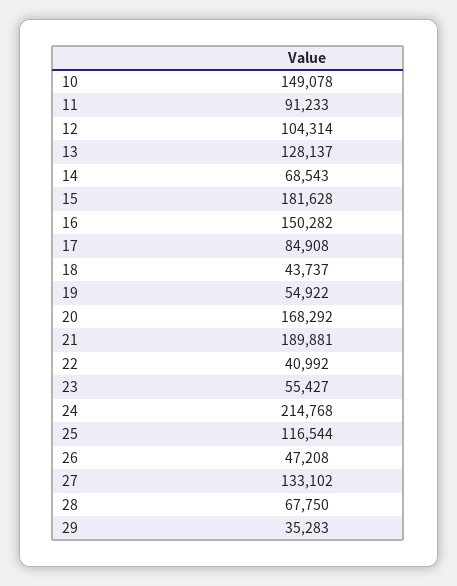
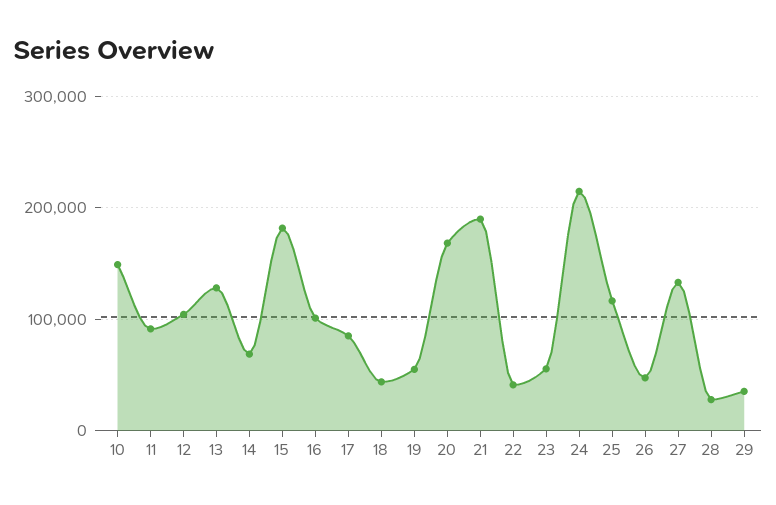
  {
    "10": 149078,
    "11": 91233,
    "12": 104314,
    "13": 128137,
    "14": 68543,
    "15": 181628,
-   "16": 150282,
+   "16": 100000,
    "17": 84908,
    "18": 43737,
    "19": 54922,
    "20": 168292,
    "21": 189881,
    "22": 40992,
    "23": 55427,
    "24": 214768,
    "25": 116544,
    "26": 47208,
    "27": 133102,
-   "28": 67750,
+   "28": 30000,
    "29": 35283
  }

